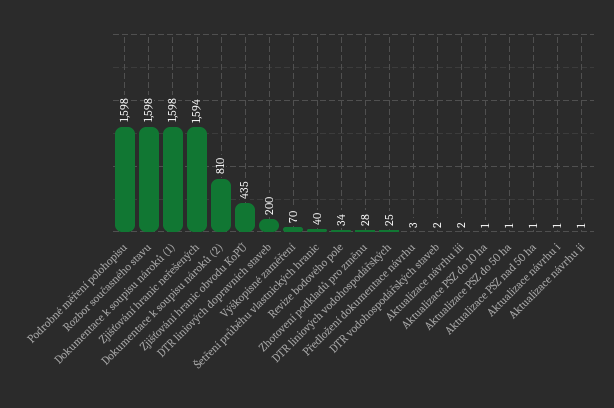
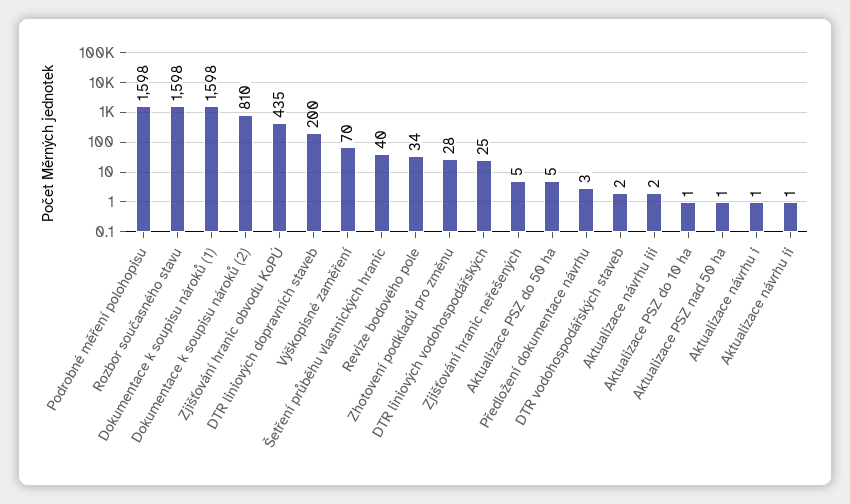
  {
    "Podrobné měření polohopisu": 1598,
    "Rozbor současného stavu": 1598,
    "Dokumentace k soupisu nároků (1)": 1598,
-   "Zjišťování hranic neřešených": 1594,
+   "Zjišťování hranic neřešených": 5,
    "Dokumentace k soupisu nároků (2)": 810,
    "Zjišťování hranic obvodu KoPÚ": 435,
    "DTR liniových dopravních staveb": 200,
    "Výškopisné zaměření": 70,
    "Šetření průběhu vlastnických hranic": 40,
    "Revize bodového pole": 34,
    "Zhotovení podkladů pro změnu": 28,
    "DTR liniových vodohospodářských": 25,
    "Předložení dokumentace návrhu": 3,
    "DTR vodohospodářských staveb": 2,
    "Aktualizace návrhu iii": 2,
    "Aktualizace PSZ do 10 ha": 1,
-   "Aktualizace PSZ do 50 ha": 1,
+   "Aktualizace PSZ do 50 ha": 5,
    "Aktualizace PSZ nad 50 ha": 1,
    "Aktualizace návrhu i": 1,
    "Aktualizace návrhu ii": 1
  }

